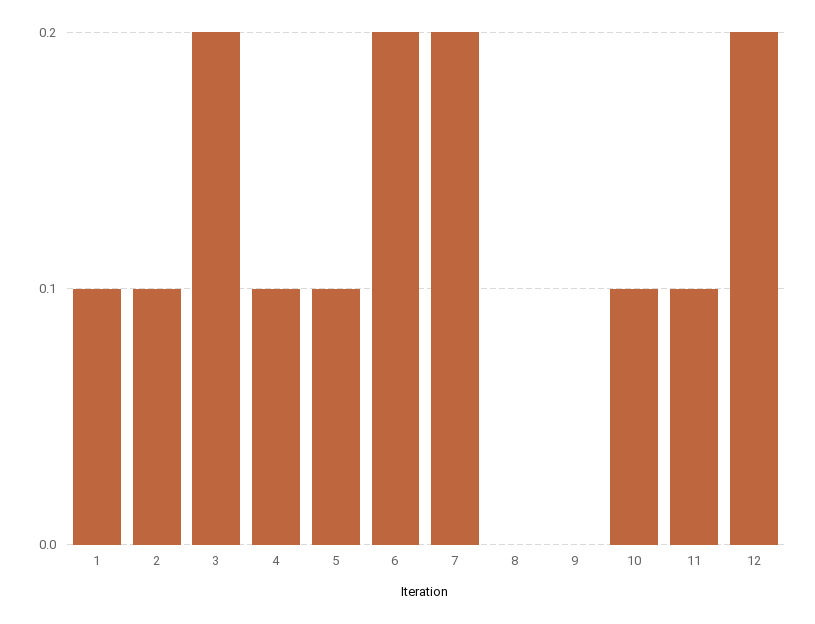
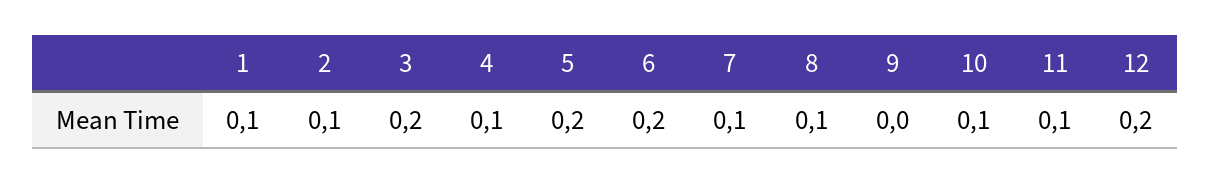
  {
    "1": 0.1,
    "2": 0.1,
    "3": 0.2,
    "4": 0.1,
-   "5": 0.1,
+   "5": 0.2,
    "6": 0.2,
-   "7": 0.2,
+   "7": 0.1,
-   "8": 0,
+   "8": 0.1,
    "9": 0,
    "10": 0.1,
    "11": 0.1,
    "12": 0.2
  }

